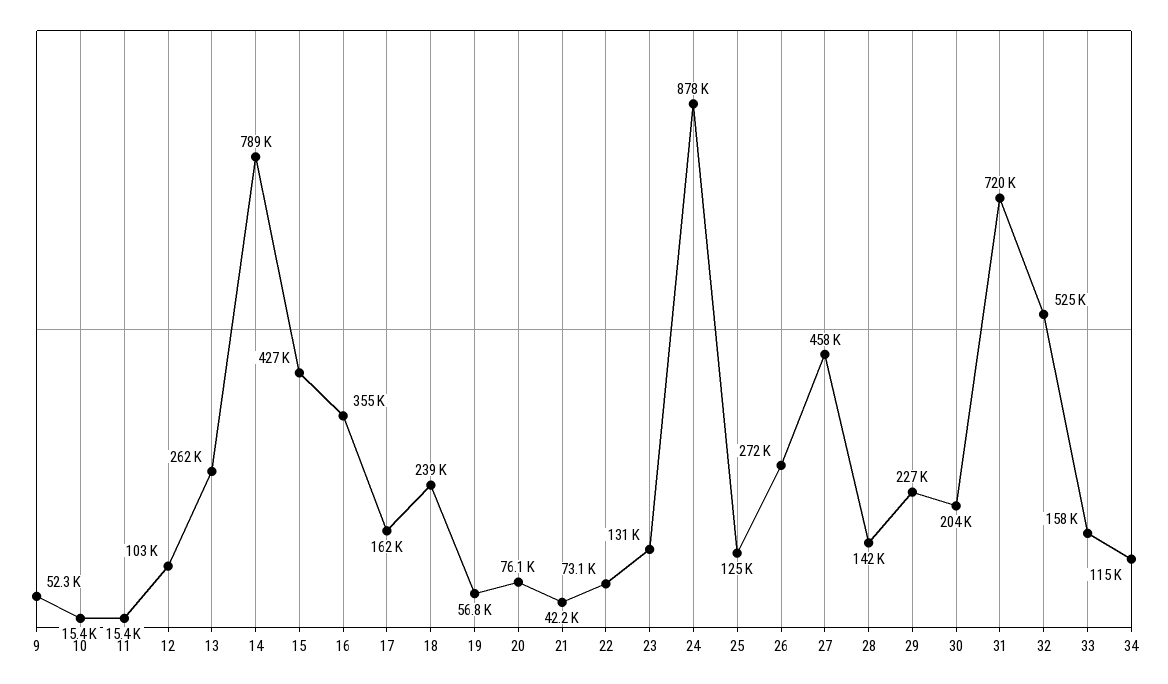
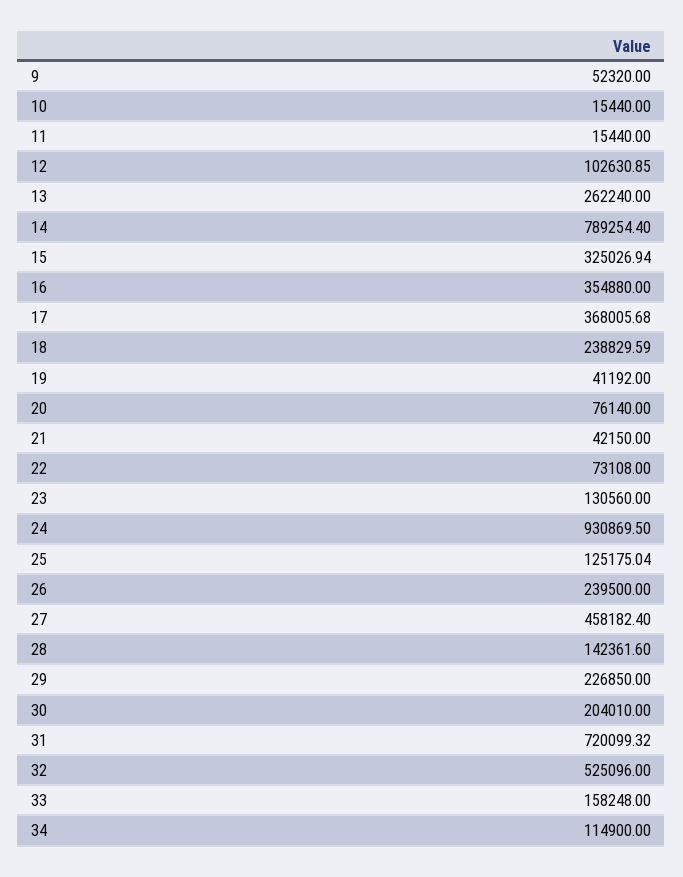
  {
    "9": 52320,
    "10": 15440,
    "11": 15440,
    "12": 102630.85,
    "13": 262240,
    "14": 789254.4,
-   "15": 427000,
+   "15": 325026.94,
    "16": 354880,
-   "17": 162000,
+   "17": 368005.68,
    "18": 238829.59,
-   "19": 56800,
+   "19": 41192,
    "20": 76140,
    "21": 42150,
    "22": 73108,
    "23": 130560,
-   "24": 878000,
+   "24": 930869.5,
    "25": 125175.04,
-   "26": 272000,
+   "26": 239500,
    "27": 458182.4,
    "28": 142361.6,
    "29": 226850,
    "30": 204010,
    "31": 720099.32,
    "32": 525096,
    "33": 158248,
    "34": 114900
  }

